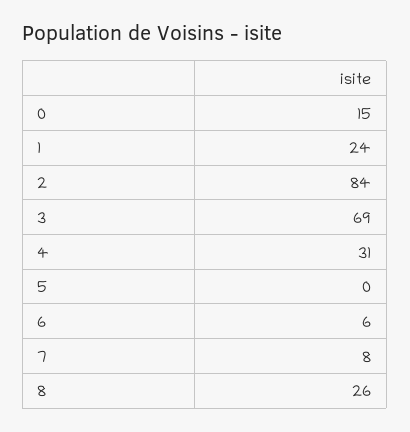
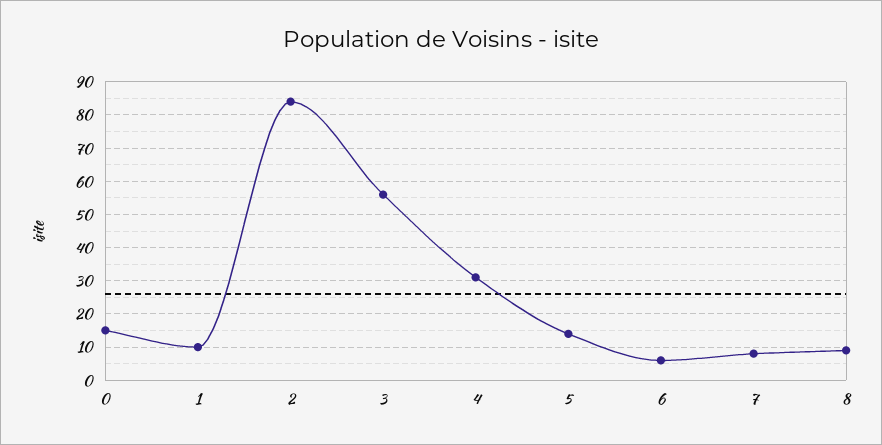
  {
    "0": 15,
-   "1": 24,
+   "1": 10,
    "2": 84,
-   "3": 69,
+   "3": 55,
    "4": 31,
-   "5": 0,
+   "5": 15,
    "6": 6,
    "7": 8,
-   "8": 26
+   "8": 10
  }

